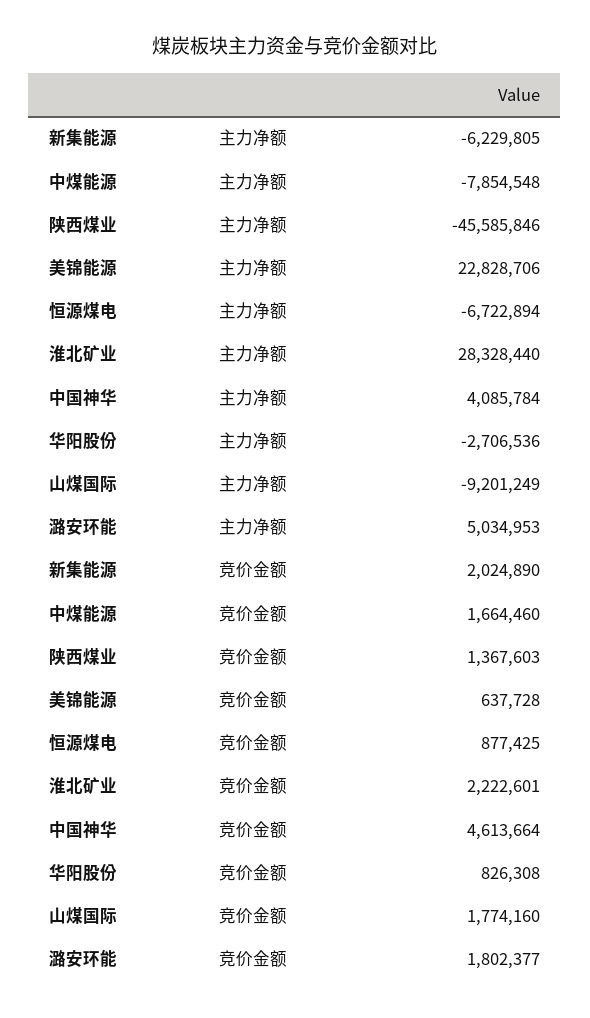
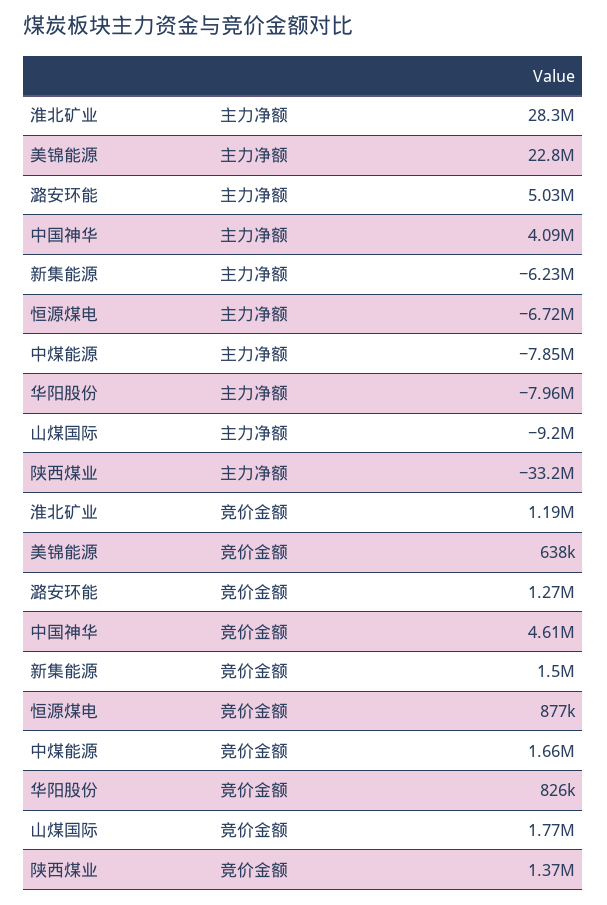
  {
    "新集能源": {
      "主力净额": -6229805,
-     "竞价金额": 2024890
+     "竞价金额": 1500000
    },
    "中煤能源": {
      "主力净额": -7854548,
      "竞价金额": 1664460
    },
    "陕西煤业": {
-     "主力净额": -45585846,
+     "主力净额": -33200000,
      "竞价金额": 1367603
    },
    "美锦能源": {
      "主力净额": 22828706,
      "竞价金额": 637728
    },
    "恒源煤电": {
      "主力净额": -6722894,
      "竞价金额": 877425
    },
    "淮北矿业": {
      "主力净额": 28328440,
-     "竞价金额": 2222601
+     "竞价金额": 1190000
    },
    "中国神华": {
      "主力净额": 4085784,
      "竞价金额": 4613664
    },
    "华阳股份": {
-     "主力净额": -2706536,
+     "主力净额": -7960000,
      "竞价金额": 826308
    },
    "山煤国际": {
      "主力净额": -9201249,
      "竞价金额": 1774160
    },
    "潞安环能": {
      "主力净额": 5034953,
-     "竞价金额": 1802377
+     "竞价金额": 1270000
    }
  }

